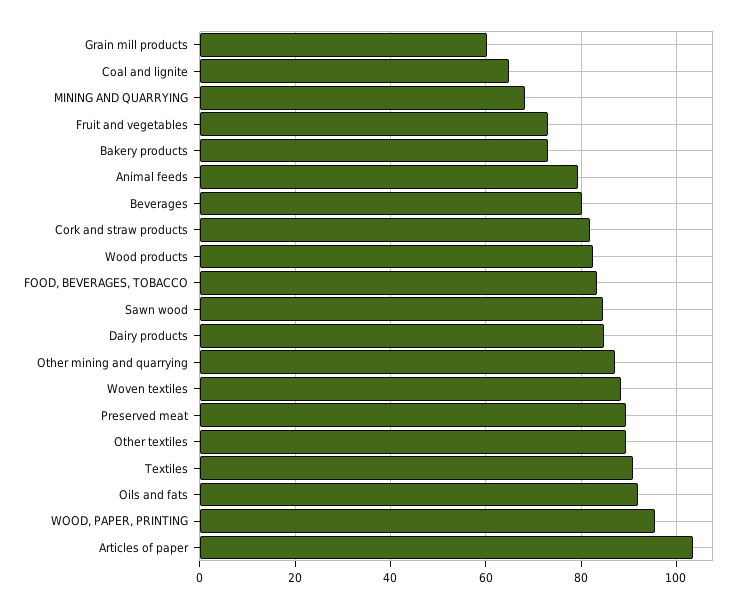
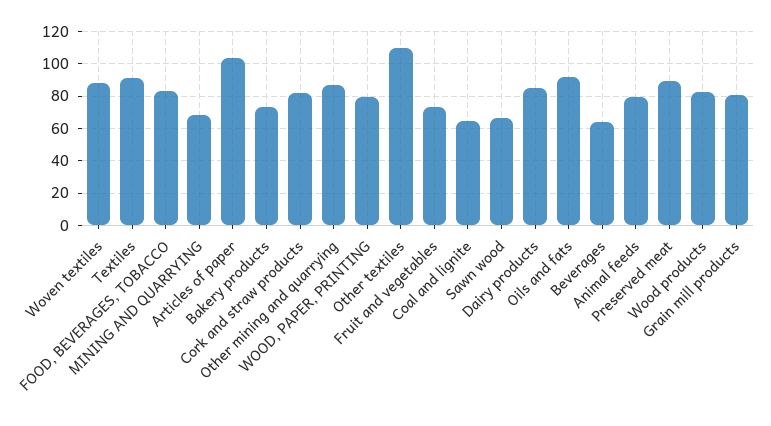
  {
-   "Grain mill products": 60,
+   "Grain mill products": 80,
    "Coal and lignite": 64,
    "MINING AND QUARRYING": 68,
    "Fruit and vegetables": 74,
    "Bakery products": 74,
    "Animal feeds": 80,
-   "Beverages": 80,
+   "Beverages": 65,
    "Cork and straw products": 82,
    "Wood products": 82,
    "FOOD, BEVERAGES, TOBACCO": 84,
-   "Sawn wood": 84,
+   "Sawn wood": 65,
    "Dairy products": 84,
    "Other mining and quarrying": 88,
    "Woven textiles": 88,
    "Preserved meat": 90,
-   "Other textiles": 90,
+   "Other textiles": 110,
    "Textiles": 90,
    "Oils and fats": 92,
-   "WOOD, PAPER, PRINTING": 96,
+   "WOOD, PAPER, PRINTING": 80,
    "Articles of paper": 104
  }

